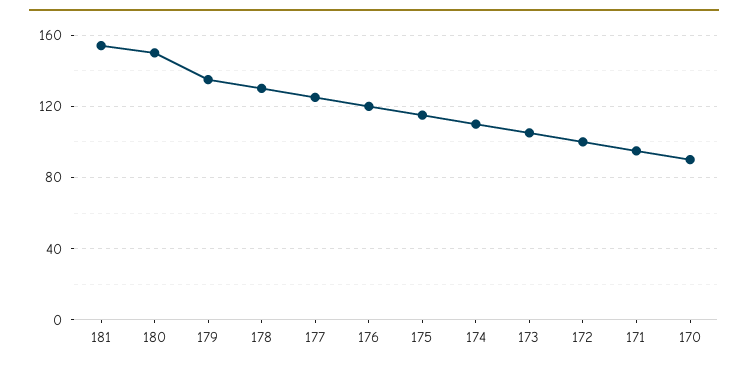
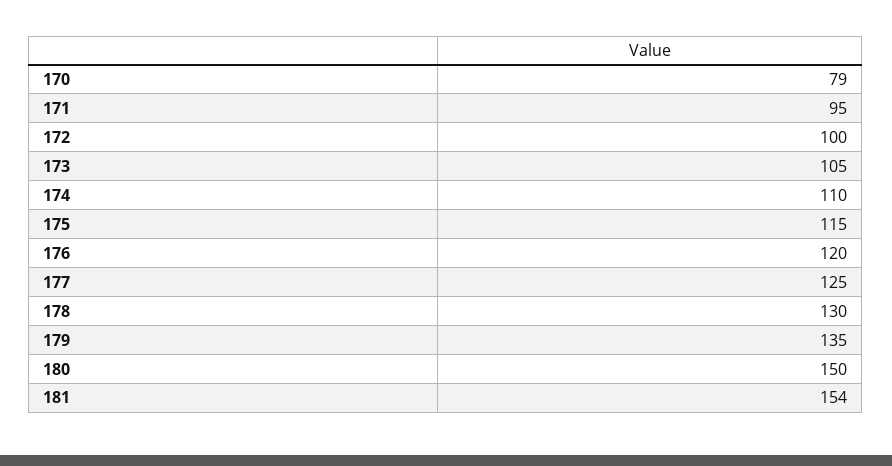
  {
    "181": 154,
    "180": 150,
    "179": 135,
    "178": 130,
    "177": 125,
    "176": 120,
    "175": 115,
    "174": 110,
    "173": 105,
    "172": 100,
    "171": 95,
-   "170": 90
+   "170": 79
  }

